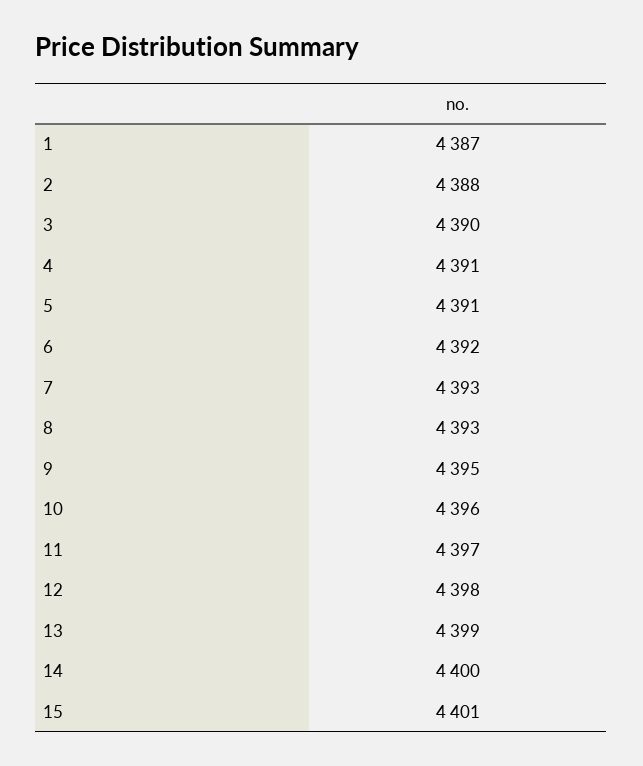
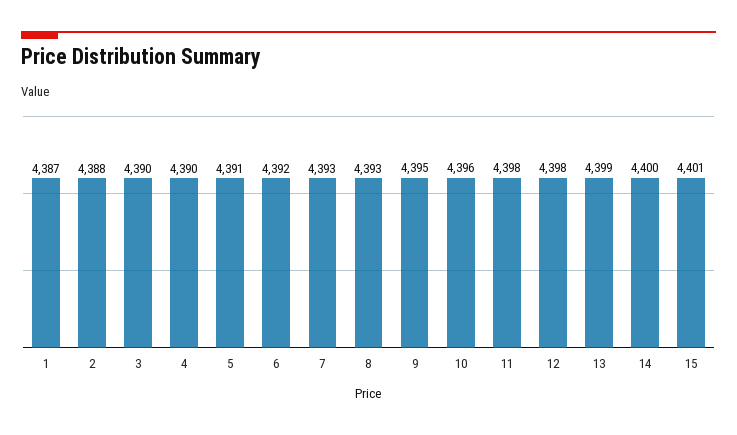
  {
    "1": 4387,
    "2": 4388,
    "3": 4390,
-   "4": 4391,
+   "4": 4390,
    "5": 4391,
    "6": 4392,
    "7": 4393,
    "8": 4393,
    "9": 4395,
    "10": 4396,
-   "11": 4397,
+   "11": 4398,
    "12": 4398,
    "13": 4399,
    "14": 4400,
    "15": 4401
  }

